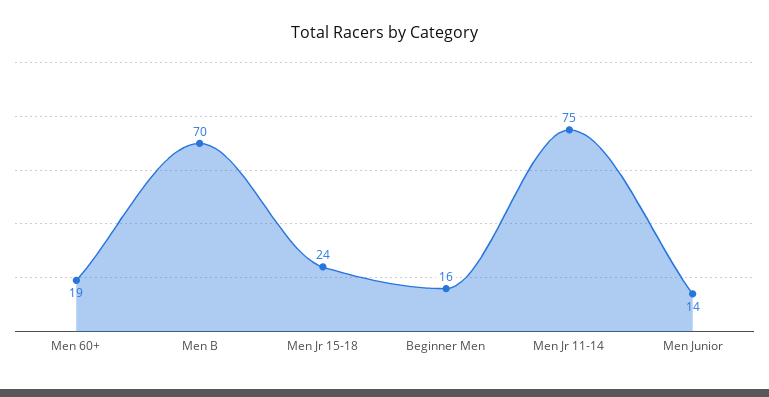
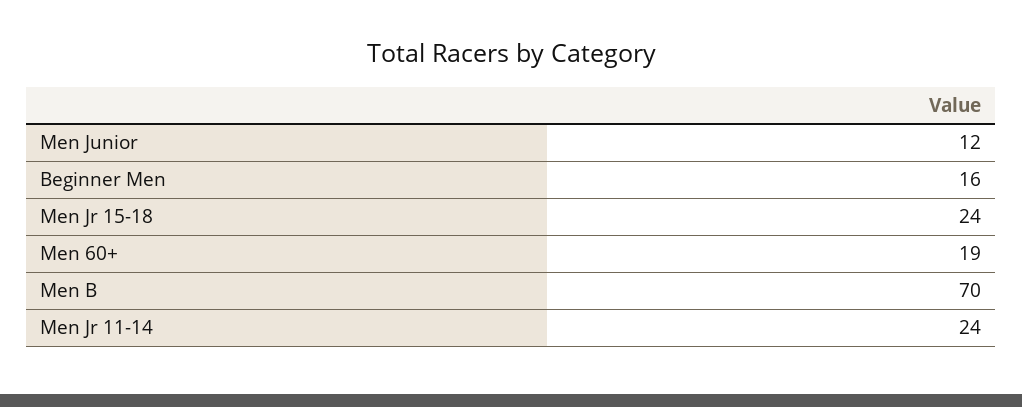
  {
    "Men 60+": 19,
    "Men B": 70,
    "Men Jr 15-18": 24,
    "Beginner Men": 16,
-   "Men Jr 11-14": 75,
+   "Men Jr 11-14": 24,
-   "Men Junior": 14
+   "Men Junior": 12
  }

